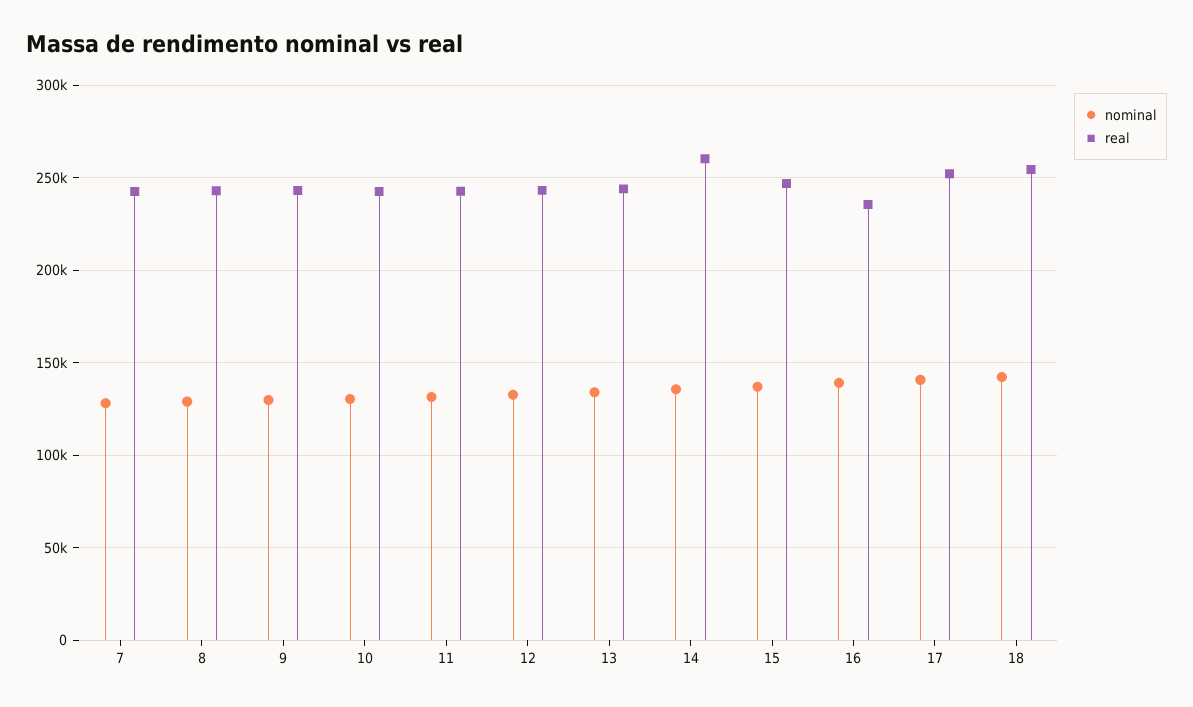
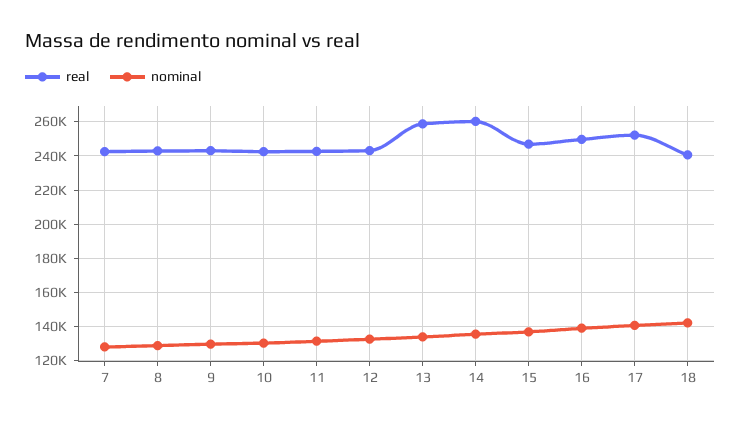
  {
    "nominal": {
      "7": 130000,
      "8": 130000,
      "9": 130000,
      "10": 130000,
      "11": 130000,
      "12": 135000,
      "13": 135000,
      "14": 135000,
      "15": 135000,
      "16": 140000,
      "17": 140000,
      "18": 140000
    },
    "real": {
      "7": 245000,
      "8": 245000,
      "9": 245000,
      "10": 245000,
      "11": 245000,
      "12": 245000,
-     "13": 245000,
+     "13": 260000,
      "14": 260000,
      "15": 245000,
-     "16": 235000,
+     "16": 250000,
      "17": 250000,
-     "18": 255000
+     "18": 240000
    }
  }

